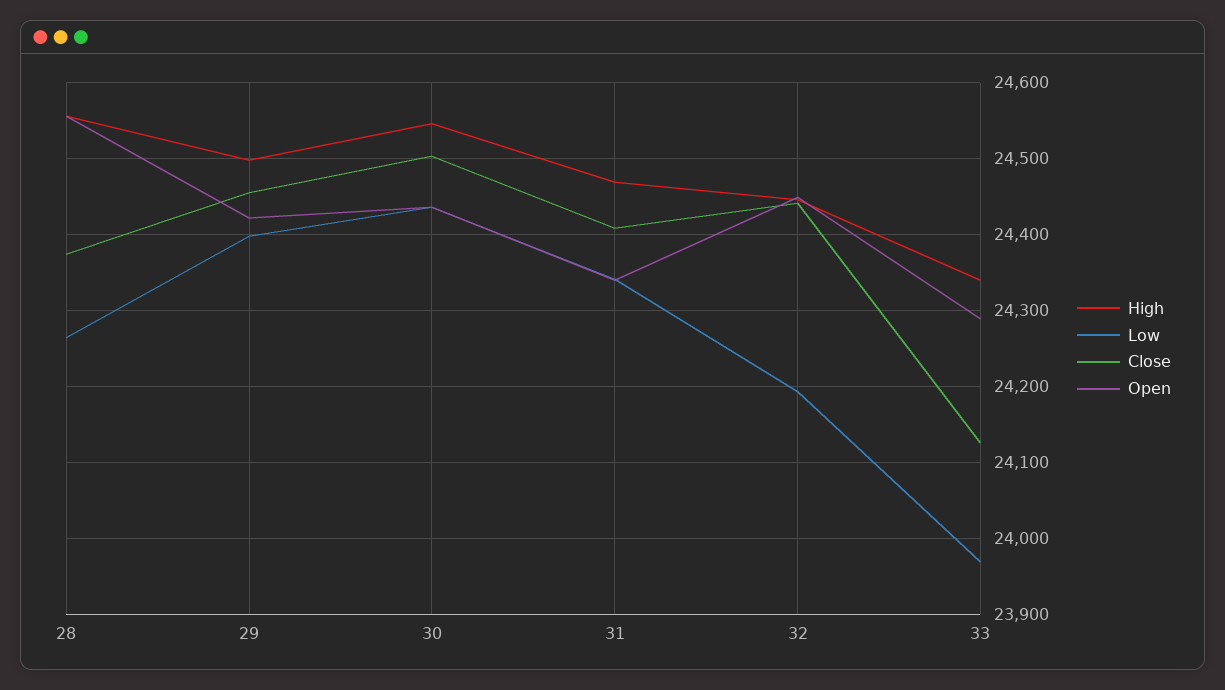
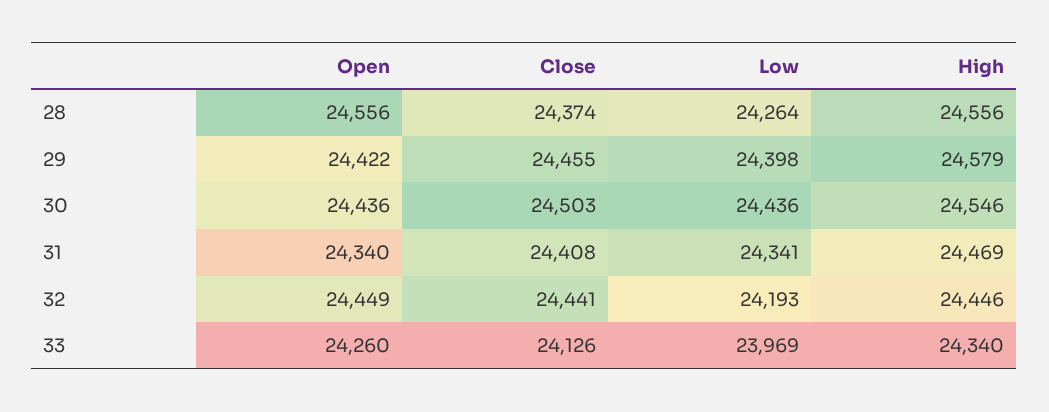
  {
    "High": {
      "28": 24556,
-     "29": 24500,
+     "29": 24579,
      "30": 24546,
      "31": 24469,
      "32": 24446,
      "33": 24340
    },
    "Low": {
      "28": 24264,
      "29": 24398,
      "30": 24436,
      "31": 24341,
      "32": 24193,
      "33": 23969
    },
    "Close": {
      "28": 24374,
      "29": 24455,
      "30": 24503,
      "31": 24408,
      "32": 24441,
      "33": 24126
    },
    "Open": {
      "28": 24556,
      "29": 24422,
      "30": 24436,
      "31": 24340,
      "32": 24449,
-     "33": 24290
+     "33": 24260
    }
  }

